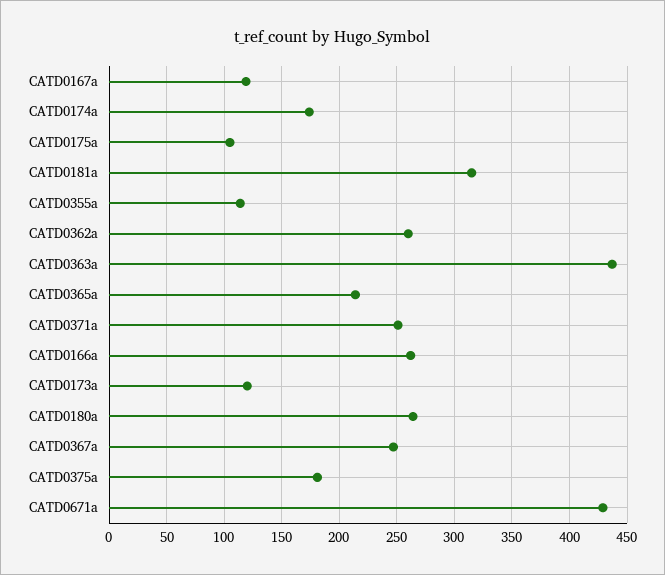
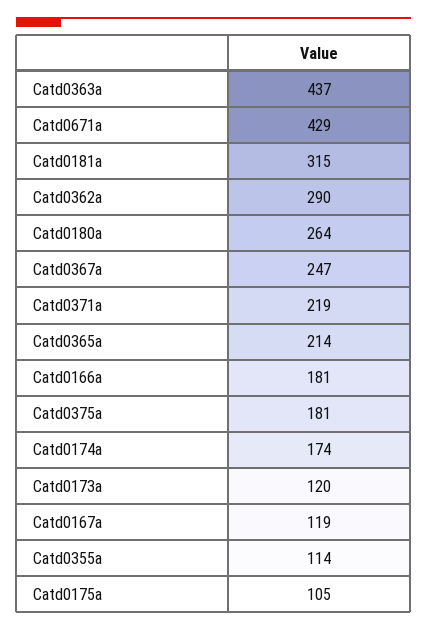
  {
    "CATD0167a": 119,
    "CATD0174a": 174,
    "CATD0175a": 105,
    "CATD0181a": 315,
    "CATD0355a": 114,
-   "CATD0362a": 260,
+   "CATD0362a": 290,
    "CATD0363a": 437,
    "CATD0365a": 214,
-   "CATD0371a": 250,
+   "CATD0371a": 219,
-   "CATD0166a": 260,
+   "CATD0166a": 181,
    "CATD0173a": 120,
    "CATD0180a": 264,
    "CATD0367a": 247,
    "CATD0375a": 181,
    "CATD0671a": 429
  }

